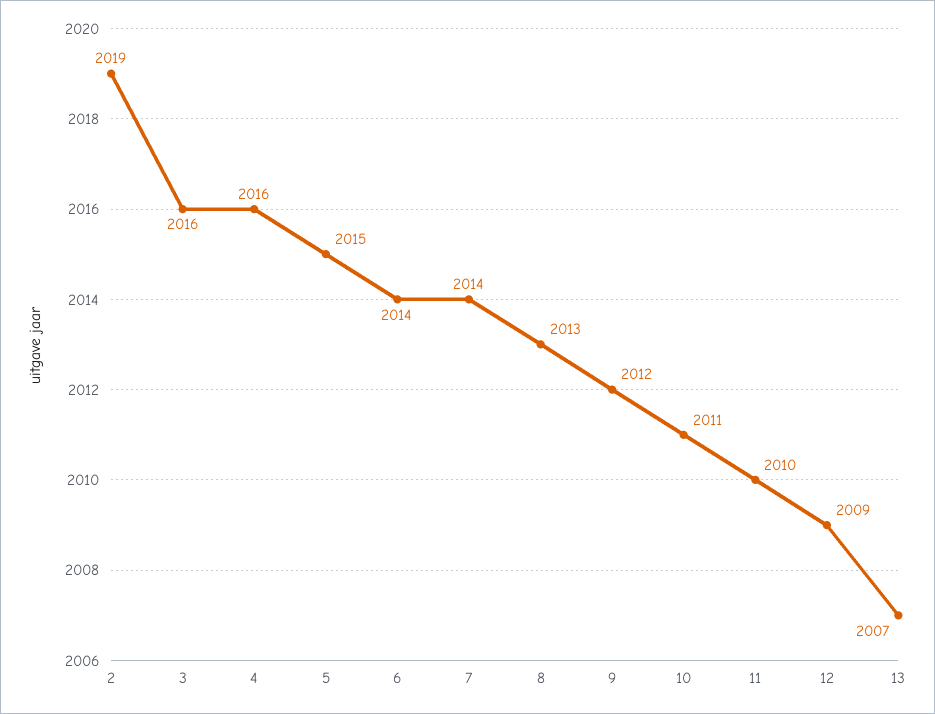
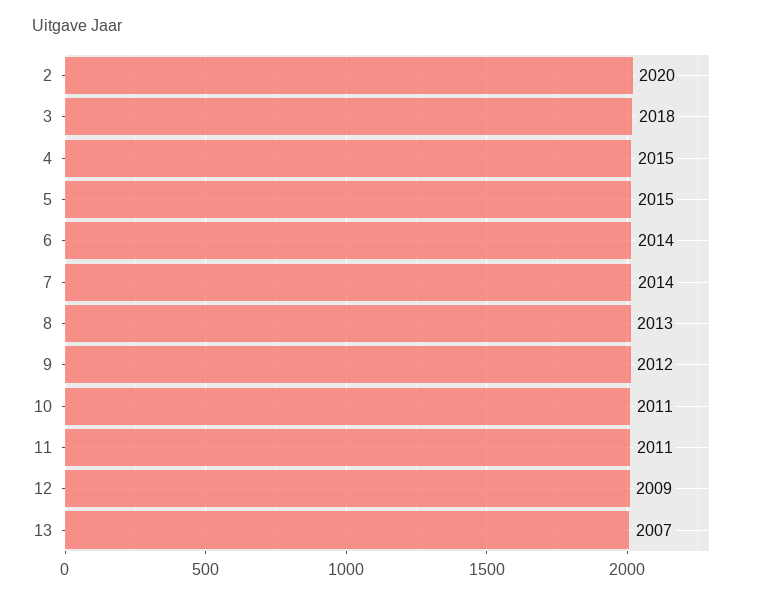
  {
-   "2": 2019,
+   "2": 2020,
-   "3": 2016,
+   "3": 2018,
-   "4": 2016,
+   "4": 2015,
    "5": 2015,
    "6": 2014,
    "7": 2014,
    "8": 2013,
    "9": 2012,
    "10": 2011,
-   "11": 2010,
+   "11": 2011,
    "12": 2009,
    "13": 2007
  }

